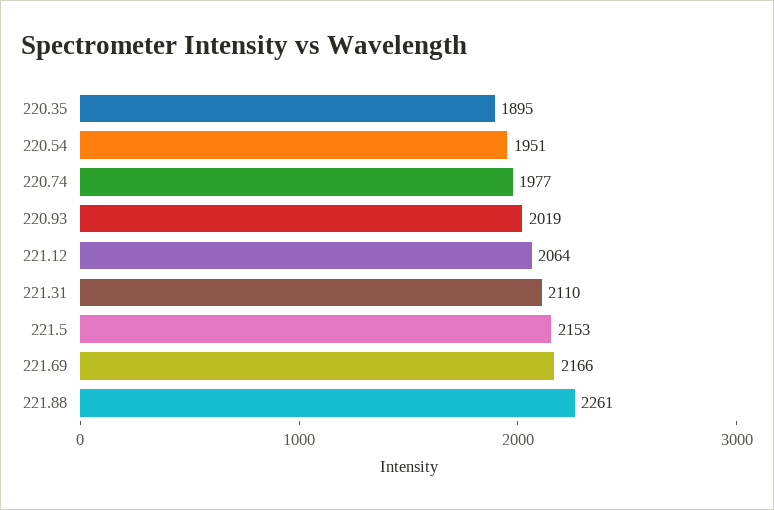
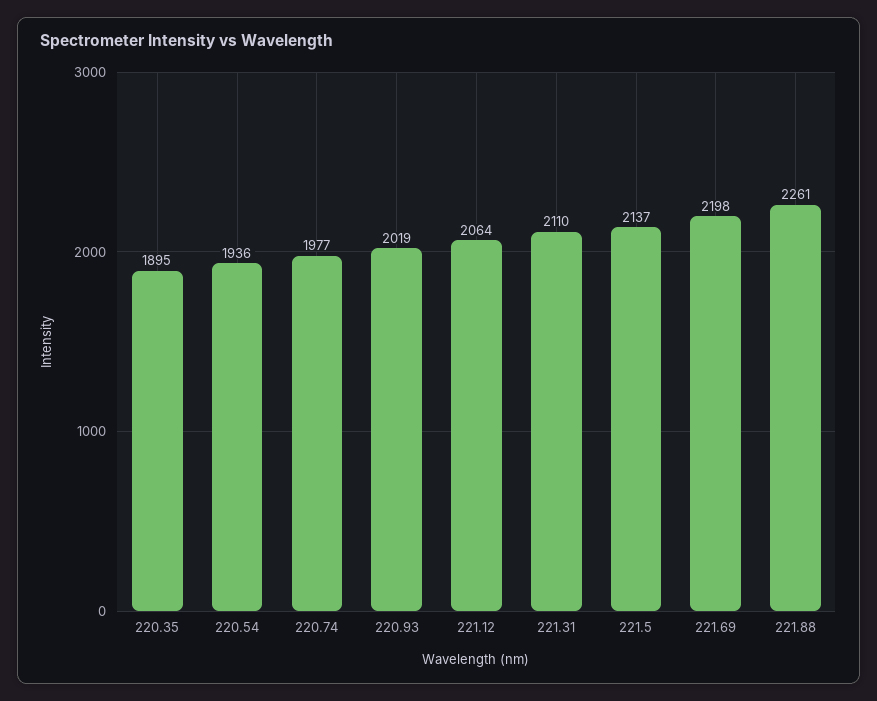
  {
    "220.35": 1895,
-   "220.54": 1951,
+   "220.54": 1936,
    "220.74": 1977,
    "220.93": 2019,
    "221.12": 2064,
    "221.31": 2110,
-   "221.5": 2153,
+   "221.5": 2137,
-   "221.69": 2166,
+   "221.69": 2198,
    "221.88": 2261
  }

